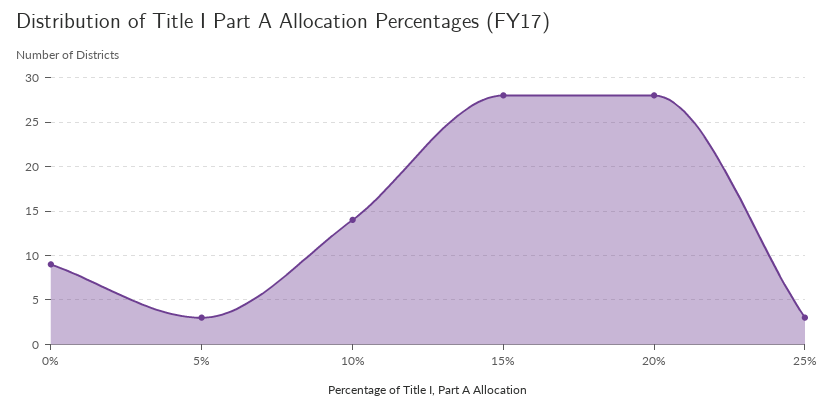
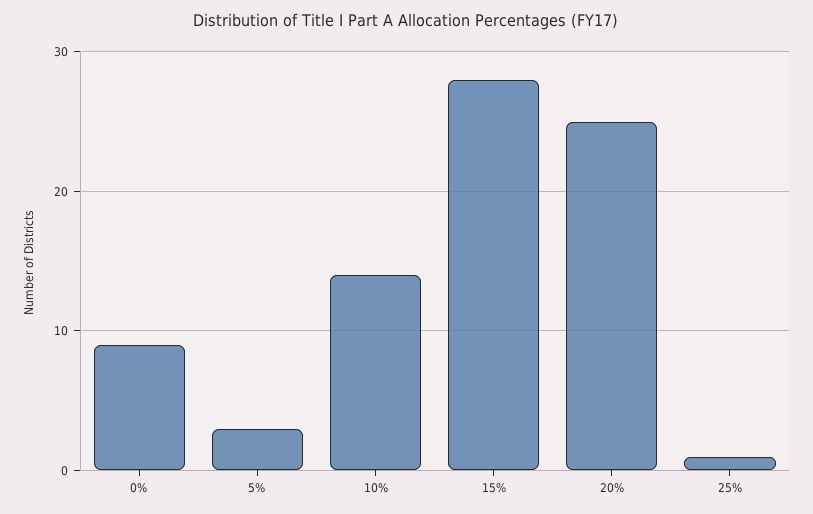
  {
    "0%": 9,
    "5%": 3,
    "10%": 14,
    "15%": 28,
-   "20%": 28,
+   "20%": 25,
-   "25%": 3
+   "25%": 1
  }

